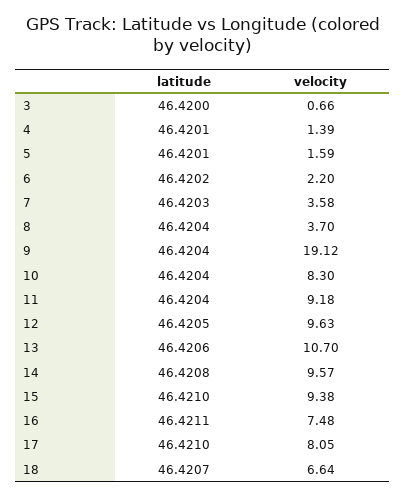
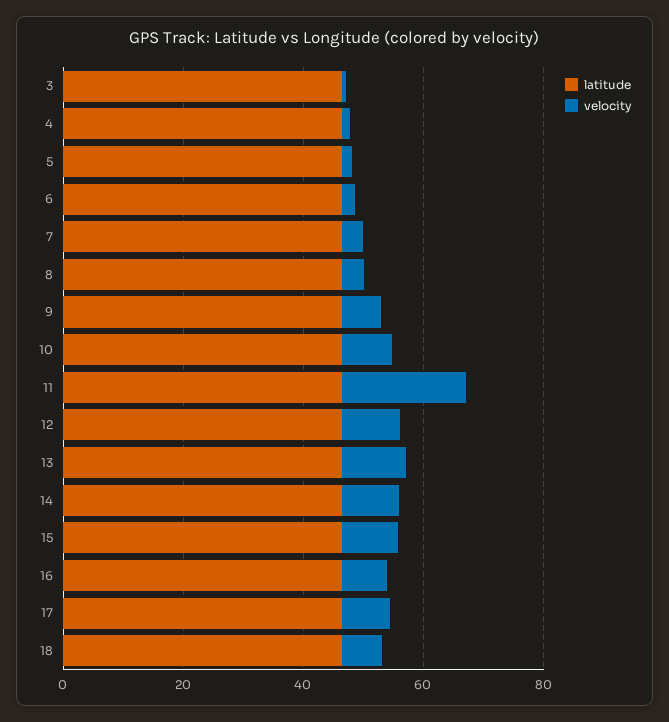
  {
    "latitude": {
      "3": 46.42,
      "4": 46.4201,
      "5": 46.4201,
      "6": 46.4202,
      "7": 46.4203,
      "8": 46.4204,
      "9": 46.4204,
      "10": 46.4204,
      "11": 46.4204,
      "12": 46.4205,
      "13": 46.4206,
      "14": 46.4208,
      "15": 46.421,
      "16": 46.4211,
      "17": 46.421,
      "18": 46.4207
    },
    "velocity": {
      "3": 0.66,
      "4": 1.39,
      "5": 1.59,
      "6": 2.2,
      "7": 3.58,
      "8": 3.7,
-     "9": 19.12,
+     "9": 5,
      "10": 8.3,
-     "11": 9.18,
+     "11": 20,
      "12": 9.63,
      "13": 10.7,
      "14": 9.57,
      "15": 9.38,
      "16": 7.48,
      "17": 8.05,
      "18": 6.64
    }
  }

